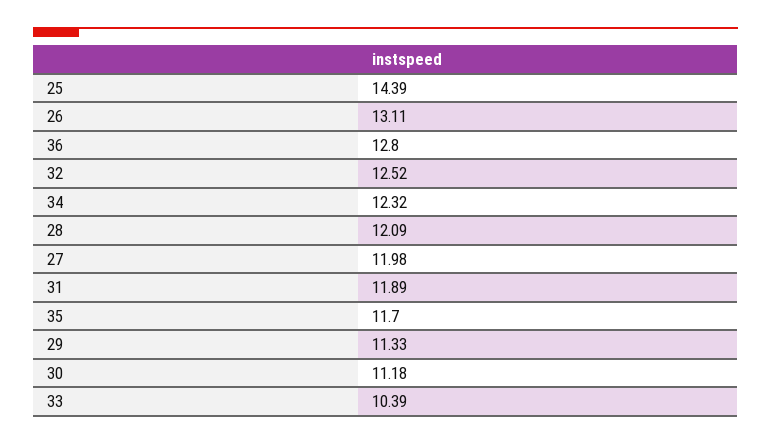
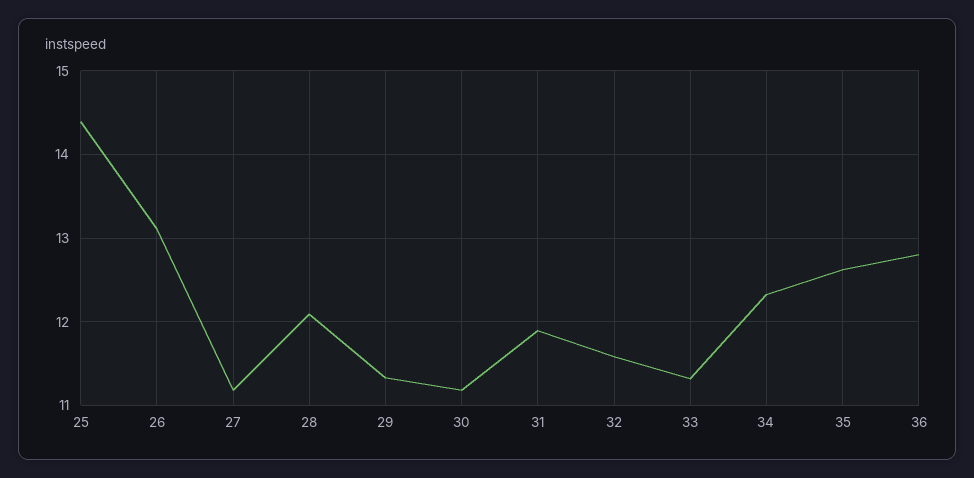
  {
    "25": 14.39,
    "26": 13.11,
    "36": 12.8,
-   "32": 12.52,
+   "32": 11.6,
    "34": 12.32,
    "28": 12.09,
-   "27": 11.98,
+   "27": 11.2,
    "31": 11.89,
-   "35": 11.7,
+   "35": 12.6,
    "29": 11.33,
    "30": 11.18,
-   "33": 10.39
+   "33": 11.3
  }

